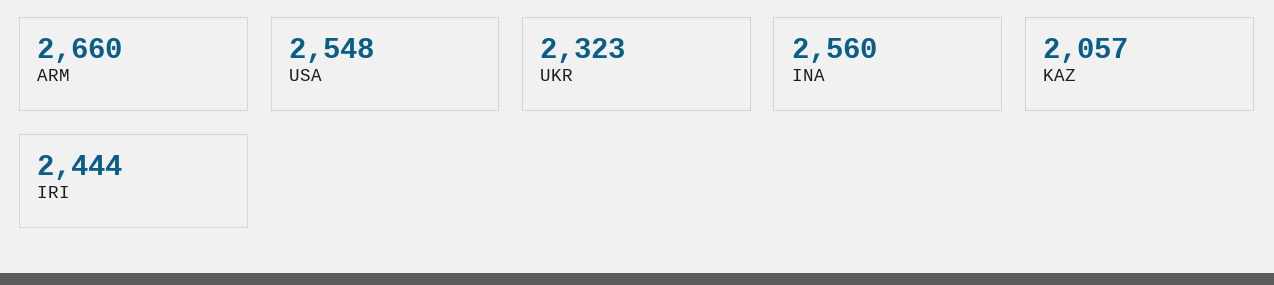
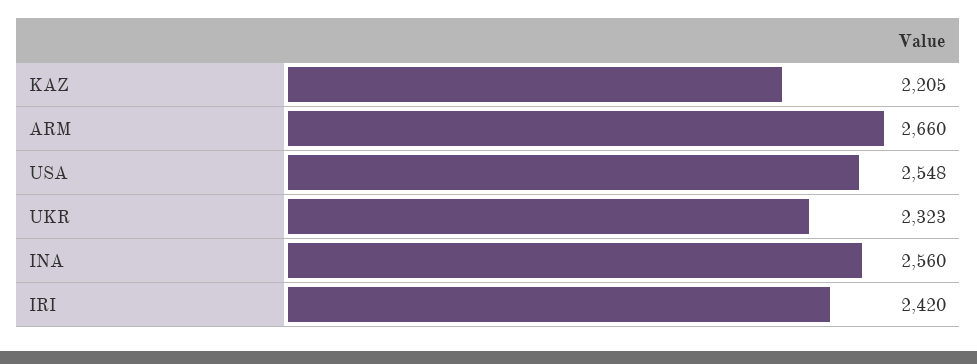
  {
    "ARM": 2660,
    "USA": 2548,
    "UKR": 2323,
    "INA": 2560,
-   "KAZ": 2057,
+   "KAZ": 2205,
-   "IRI": 2444
+   "IRI": 2420
  }

